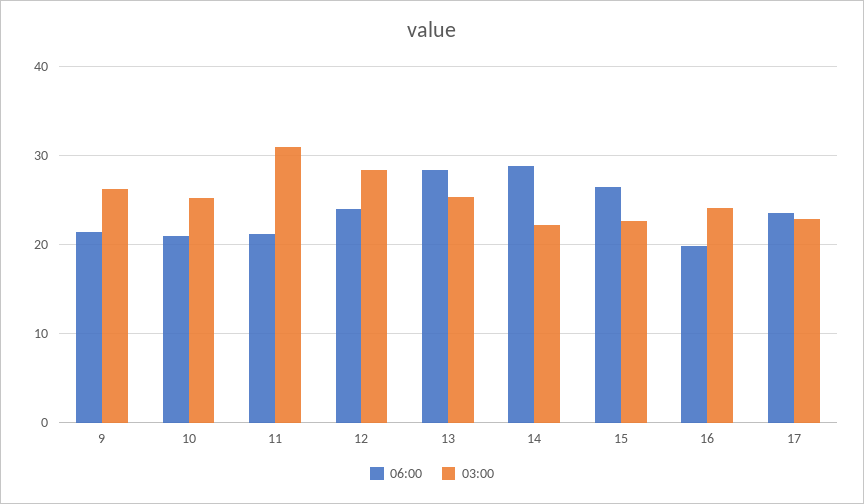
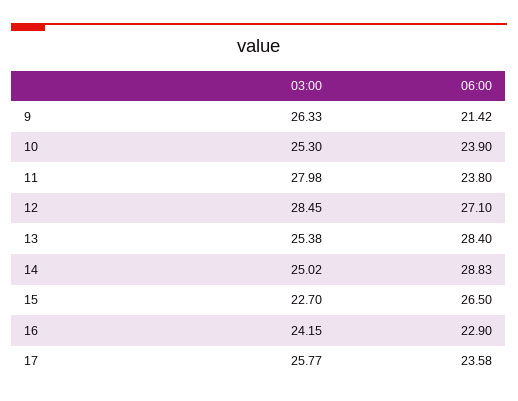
  {
    "06:00": {
      "9": 21.42,
-     "10": 21,
+     "10": 23.9,
-     "11": 21,
+     "11": 23.8,
-     "12": 24,
+     "12": 27.1,
      "13": 28.4,
      "14": 28.83,
      "15": 26.5,
-     "16": 20,
+     "16": 22.9,
      "17": 23.58
    },
    "03:00": {
      "9": 26.33,
      "10": 25.3,
-     "11": 31,
+     "11": 27.98,
      "12": 28.45,
      "13": 25.38,
-     "14": 22,
+     "14": 25.02,
      "15": 22.7,
      "16": 24.15,
-     "17": 23
+     "17": 25.77
    }
  }

